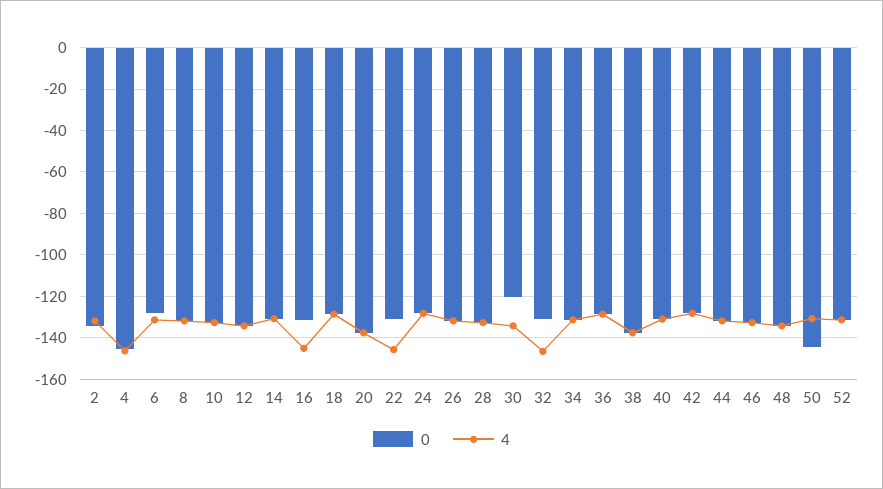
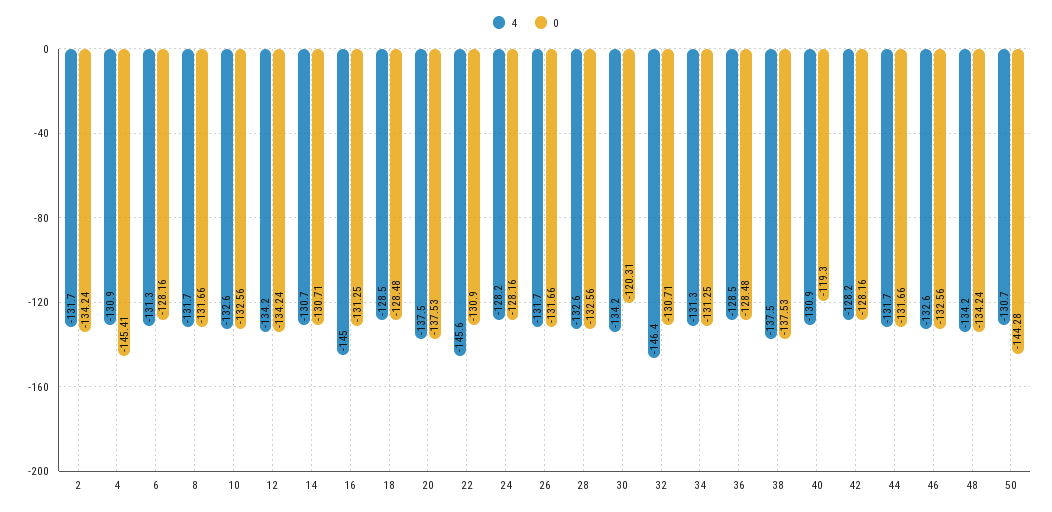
  {
    "0": {
      "2": -134.24,
      "4": -145.41,
      "6": -128.16,
      "8": -131.66,
      "10": -132.56,
      "12": -134.24,
      "14": -130.71,
      "16": -131.25,
      "18": -128.48,
      "20": -137.53,
      "22": -130.9,
      "24": -128.16,
      "26": -131.66,
      "28": -132.56,
      "30": -120.31,
      "32": -130.71,
      "34": -131.25,
      "36": -128.48,
      "38": -137.53,
-     "40": -130,
+     "40": -119.3,
      "42": -128.16,
      "44": -131.66,
      "46": -132.56,
      "48": -134.24,
-     "50": -144.28,
+     "50": -144.28
-     "52": -130
    },
    "4": {
      "2": -131.7,
-     "4": -145,
+     "4": -130.9,
      "6": -131.3,
      "8": -131.7,
      "10": -132.6,
      "12": -134.2,
      "14": -130.7,
      "16": -145,
      "18": -128.5,
      "20": -137.5,
      "22": -145.6,
      "24": -128.2,
      "26": -131.7,
      "28": -132.6,
      "30": -134.2,
      "32": -146.4,
      "34": -131.3,
      "36": -128.5,
      "38": -137.5,
      "40": -130.9,
      "42": -128.2,
      "44": -131.7,
      "46": -132.6,
      "48": -134.2,
-     "50": -130.7,
+     "50": -130.7
-     "52": -130
    }
  }

